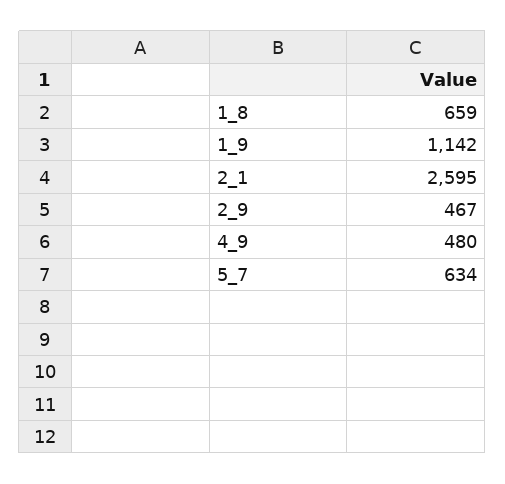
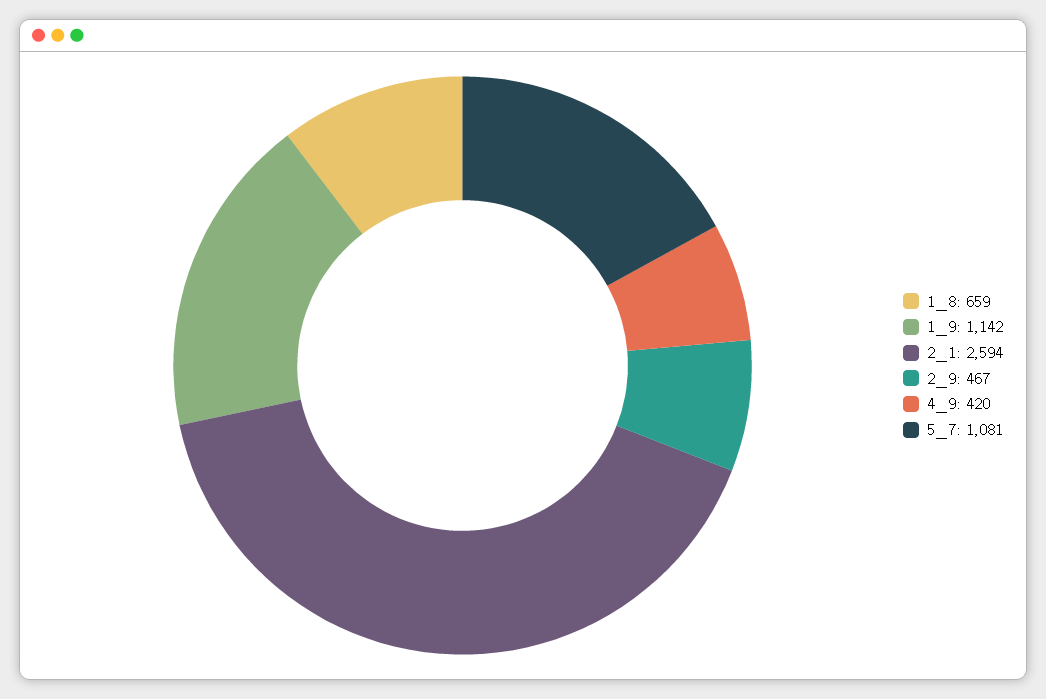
  {
    "1_8": 659,
    "1_9": 1142,
-   "2_1": 2595,
+   "2_1": 2594,
    "2_9": 467,
-   "4_9": 480,
+   "4_9": 420,
-   "5_7": 634
+   "5_7": 1081
  }

